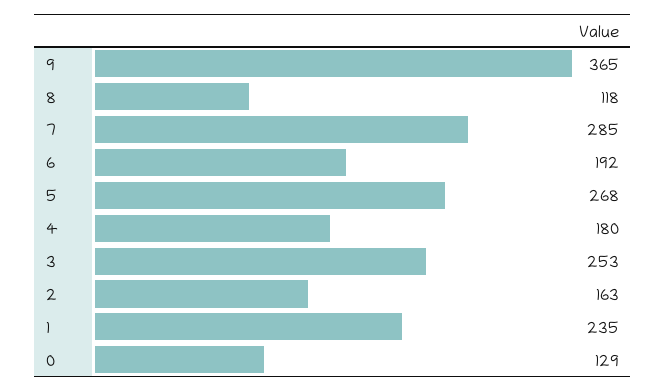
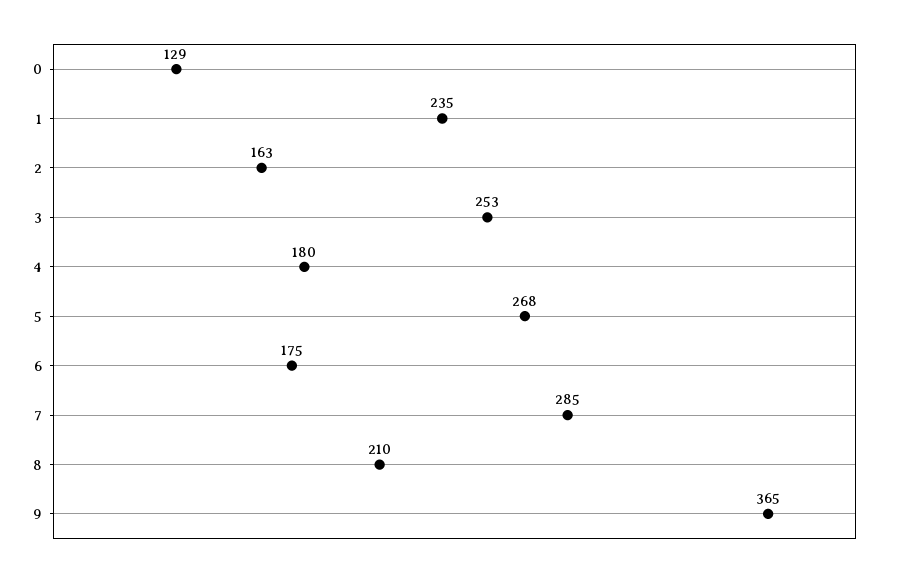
  {
    "9": 365,
-   "8": 118,
+   "8": 210,
    "7": 285,
-   "6": 192,
+   "6": 175,
    "5": 268,
    "4": 180,
    "3": 253,
    "2": 163,
    "1": 235,
    "0": 129
  }

